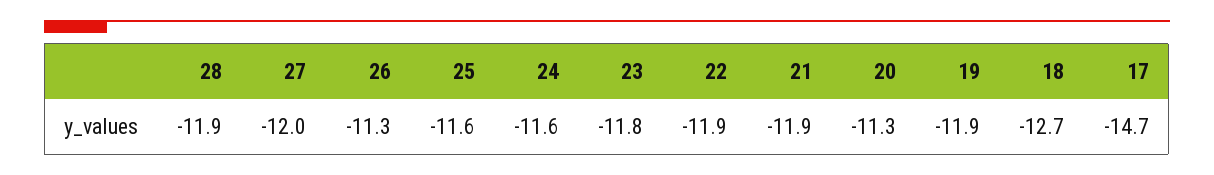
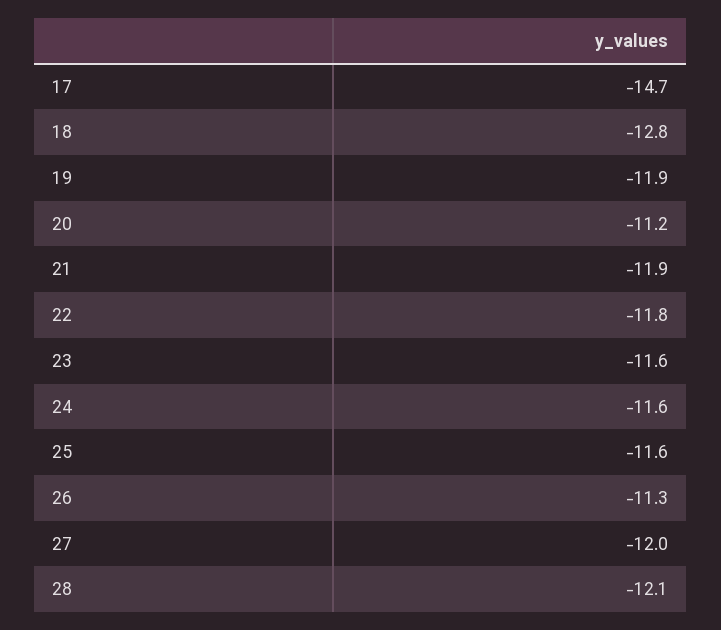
  {
-   "28": -11.9,
+   "28": -12.1,
    "27": -12,
    "26": -11.3,
    "25": -11.6,
    "24": -11.6,
-   "23": -11.8,
+   "23": -11.6,
-   "22": -11.9,
+   "22": -11.8,
    "21": -11.9,
-   "20": -11.3,
+   "20": -11.2,
    "19": -11.9,
-   "18": -12.7,
+   "18": -12.8,
    "17": -14.7
  }

